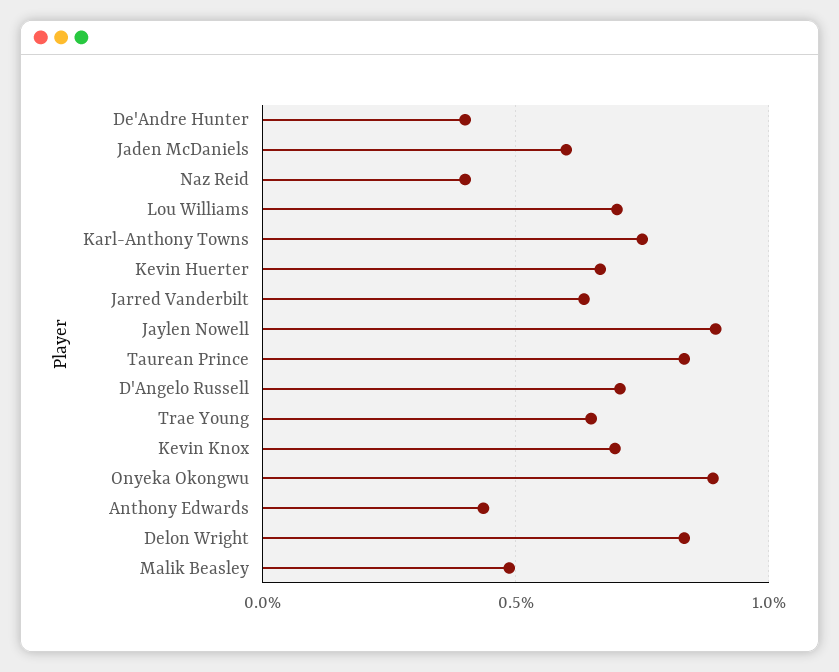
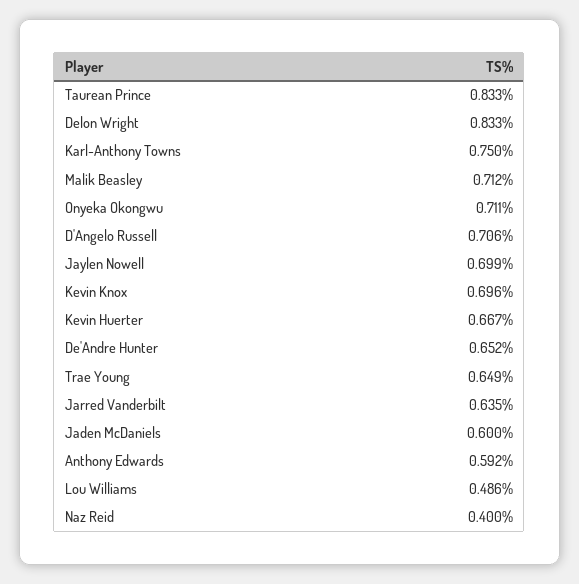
  {
-   "De'Andre Hunter": 0.4,
+   "De'Andre Hunter": 0.652,
    "Jaden McDaniels": 0.6,
    "Naz Reid": 0.4,
-   "Lou Williams": 0.7,
+   "Lou Williams": 0.486,
    "Karl-Anthony Towns": 0.75,
    "Kevin Huerter": 0.667,
    "Jarred Vanderbilt": 0.635,
-   "Jaylen Nowell": 0.9,
+   "Jaylen Nowell": 0.699,
    "Taurean Prince": 0.833,
    "D'Angelo Russell": 0.706,
    "Trae Young": 0.649,
    "Kevin Knox": 0.696,
-   "Onyeka Okongwu": 0.9,
+   "Onyeka Okongwu": 0.711,
-   "Anthony Edwards": 0.45,
+   "Anthony Edwards": 0.592,
    "Delon Wright": 0.833,
-   "Malik Beasley": 0.5
+   "Malik Beasley": 0.712
  }

